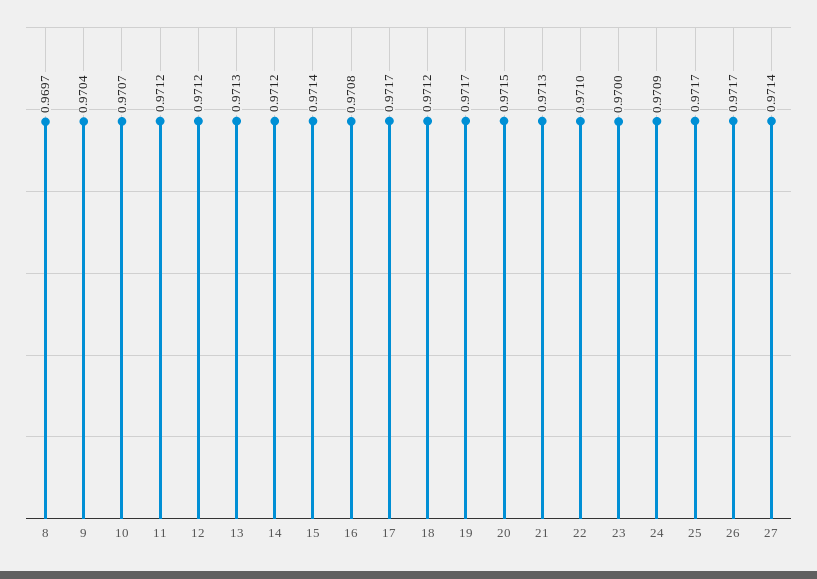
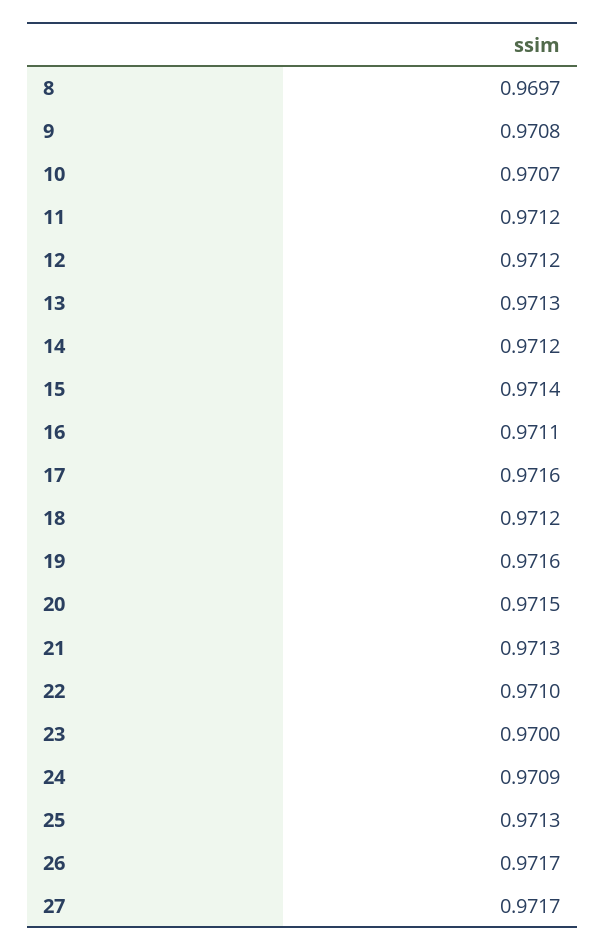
  {
    "8": 0.9697,
-   "9": 0.9704,
+   "9": 0.9708,
    "10": 0.9707,
    "11": 0.9712,
    "12": 0.9712,
    "13": 0.9713,
    "14": 0.9712,
    "15": 0.9714,
-   "16": 0.9708,
+   "16": 0.9711,
-   "17": 0.9717,
+   "17": 0.9716,
    "18": 0.9712,
-   "19": 0.9717,
+   "19": 0.9716,
    "20": 0.9715,
    "21": 0.9713,
    "22": 0.971,
    "23": 0.97,
    "24": 0.9709,
-   "25": 0.9717,
+   "25": 0.9713,
    "26": 0.9717,
-   "27": 0.9714
+   "27": 0.9717
  }

